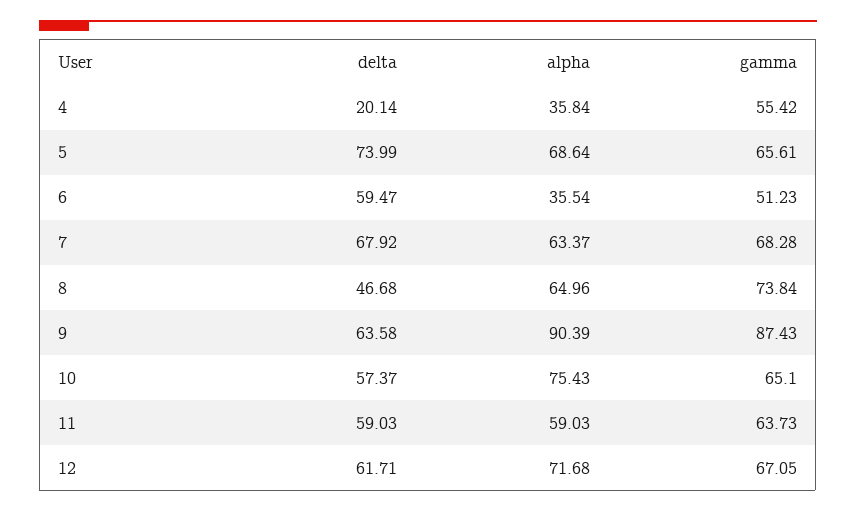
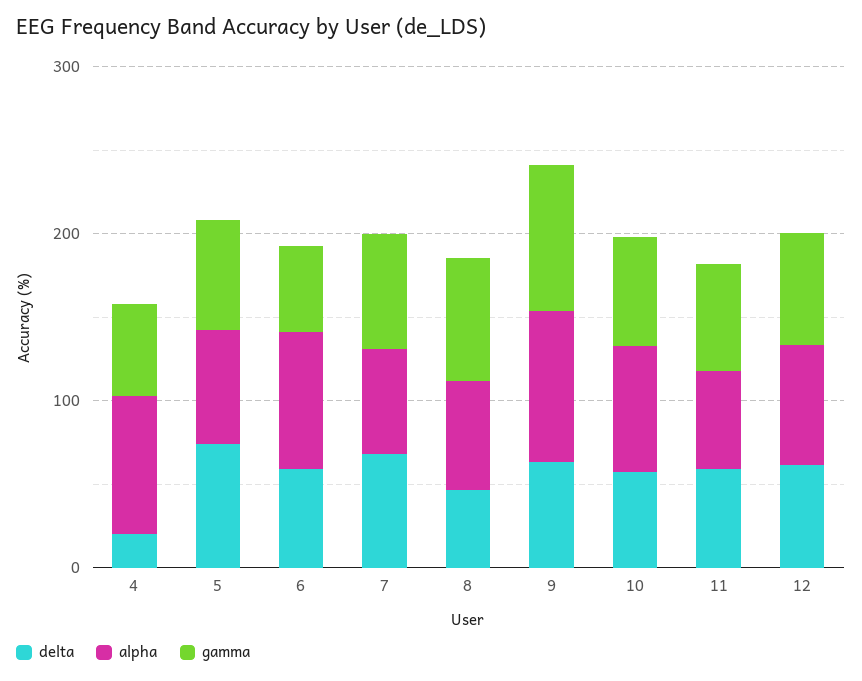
  {
    "delta": {
      "4": 20.14,
      "5": 73.99,
      "6": 59.47,
      "7": 67.92,
      "8": 46.68,
      "9": 63.58,
      "10": 57.37,
      "11": 59.03,
      "12": 61.71
    },
    "alpha": {
-     "4": 35.84,
+     "4": 80,
      "5": 68.64,
-     "6": 35.54,
+     "6": 80,
      "7": 63.37,
      "8": 64.96,
      "9": 90.39,
      "10": 75.43,
      "11": 59.03,
      "12": 71.68
    },
    "gamma": {
      "4": 55.42,
      "5": 65.61,
      "6": 51.23,
      "7": 68.28,
      "8": 73.84,
      "9": 87.43,
      "10": 65.1,
      "11": 63.73,
      "12": 67.05
    }
  }

